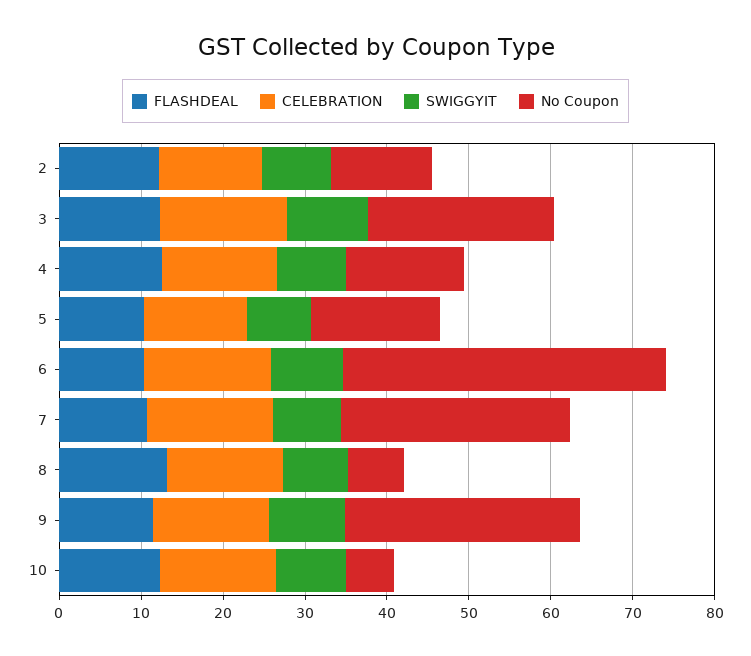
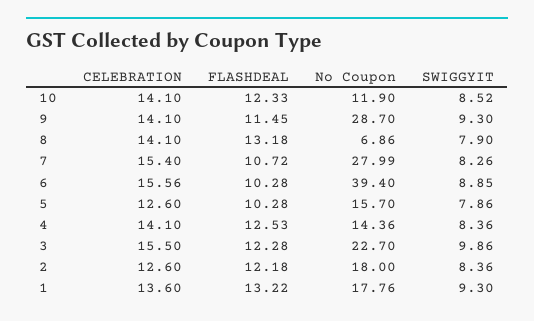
  {
    "FLASHDEAL": {
      "2": 12.18,
      "3": 12.28,
      "4": 12.53,
      "5": 10.28,
      "6": 10.28,
      "7": 10.72,
      "8": 13.18,
      "9": 11.45,
-     "10": 12.33
+     "10": 12.33,
+     "1": 13.22
    },
    "CELEBRATION": {
      "2": 12.6,
      "3": 15.5,
      "4": 14.1,
      "5": 12.6,
      "6": 15.56,
      "7": 15.4,
      "8": 14.1,
      "9": 14.1,
-     "10": 14.1
+     "10": 14.1,
+     "1": 13.6
    },
    "SWIGGYIT": {
      "2": 8.36,
      "3": 9.86,
      "4": 8.36,
      "5": 7.86,
      "6": 8.85,
      "7": 8.26,
      "8": 7.9,
      "9": 9.3,
-     "10": 8.52
+     "10": 8.52,
+     "1": 9.3
    },
    "No Coupon": {
-     "2": 12,
+     "2": 18,
      "3": 22.7,
      "4": 14.36,
      "5": 15.7,
      "6": 39.4,
      "7": 27.99,
      "8": 6.86,
      "9": 28.7,
-     "10": 6
+     "10": 11.9,
+     "1": 17.76
    }
  }

